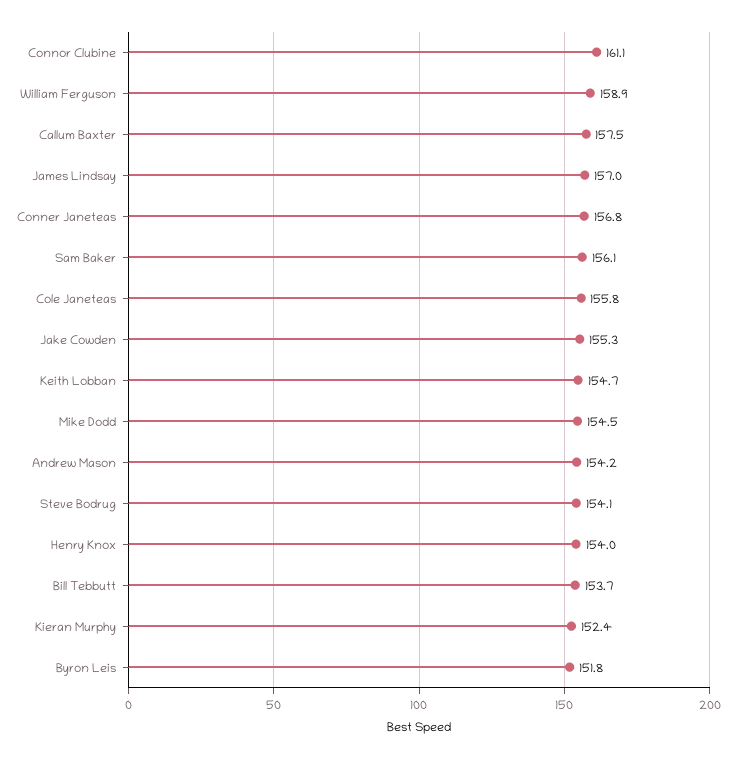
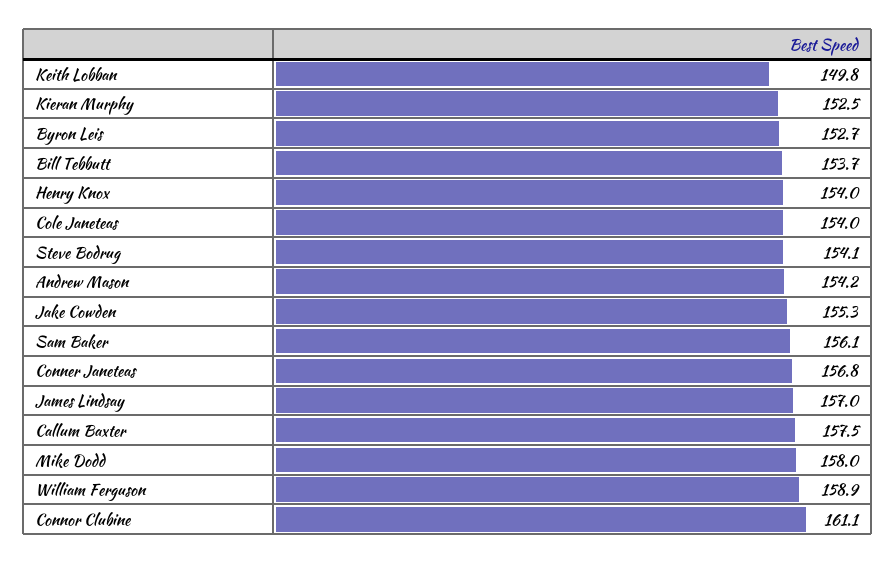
  {
    "Connor Clubine": 161.1,
    "William Ferguson": 158.9,
    "Callum Baxter": 157.5,
    "James Lindsay": 157,
    "Conner Janeteas": 156.8,
    "Sam Baker": 156.1,
-   "Cole Janeteas": 155.8,
+   "Cole Janeteas": 154,
    "Jake Cowden": 155.3,
-   "Keith Lobban": 154.7,
+   "Keith Lobban": 149.8,
-   "Mike Dodd": 154.5,
+   "Mike Dodd": 158,
    "Andrew Mason": 154.2,
    "Steve Bodrug": 154.1,
    "Henry Knox": 154,
    "Bill Tebbutt": 153.7,
-   "Kieran Murphy": 152.4,
+   "Kieran Murphy": 152.5,
-   "Byron Leis": 151.8
+   "Byron Leis": 152.7
  }

